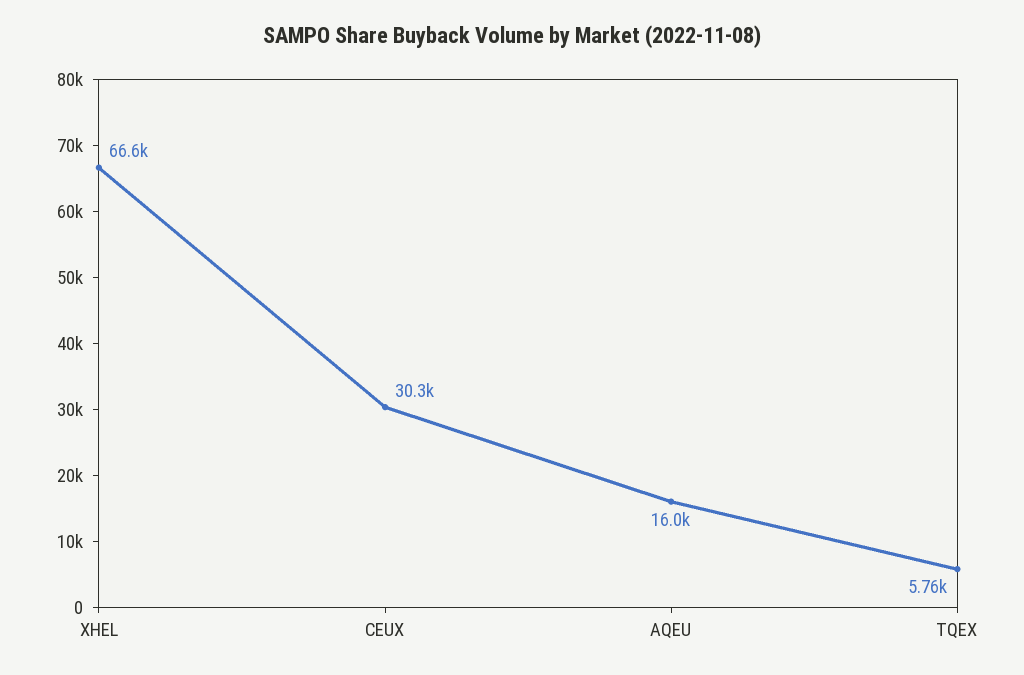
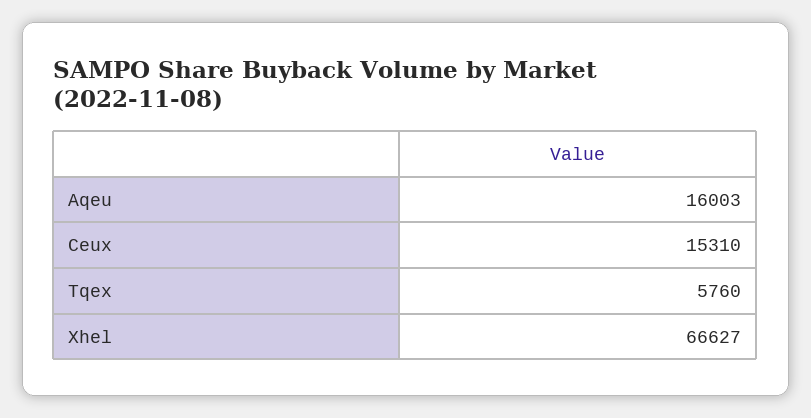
  {
    "XHEL": 66627,
-   "CEUX": 30300,
+   "CEUX": 15310,
    "AQEU": 16003,
    "TQEX": 5760
  }

